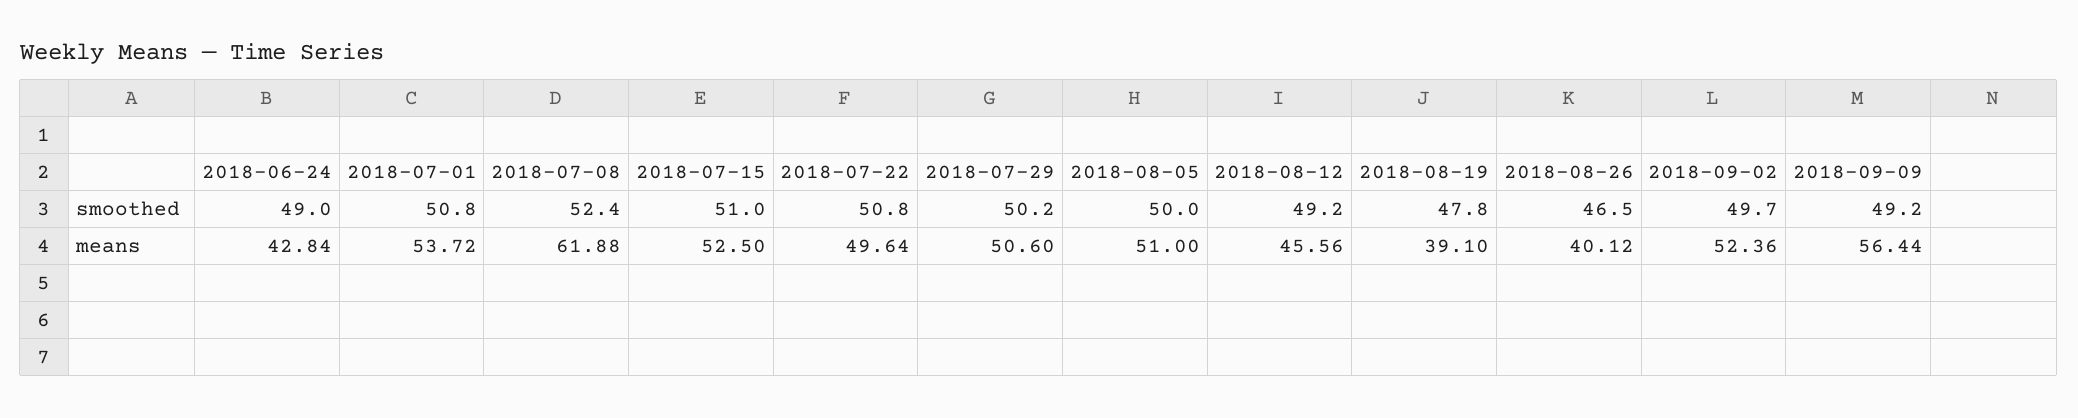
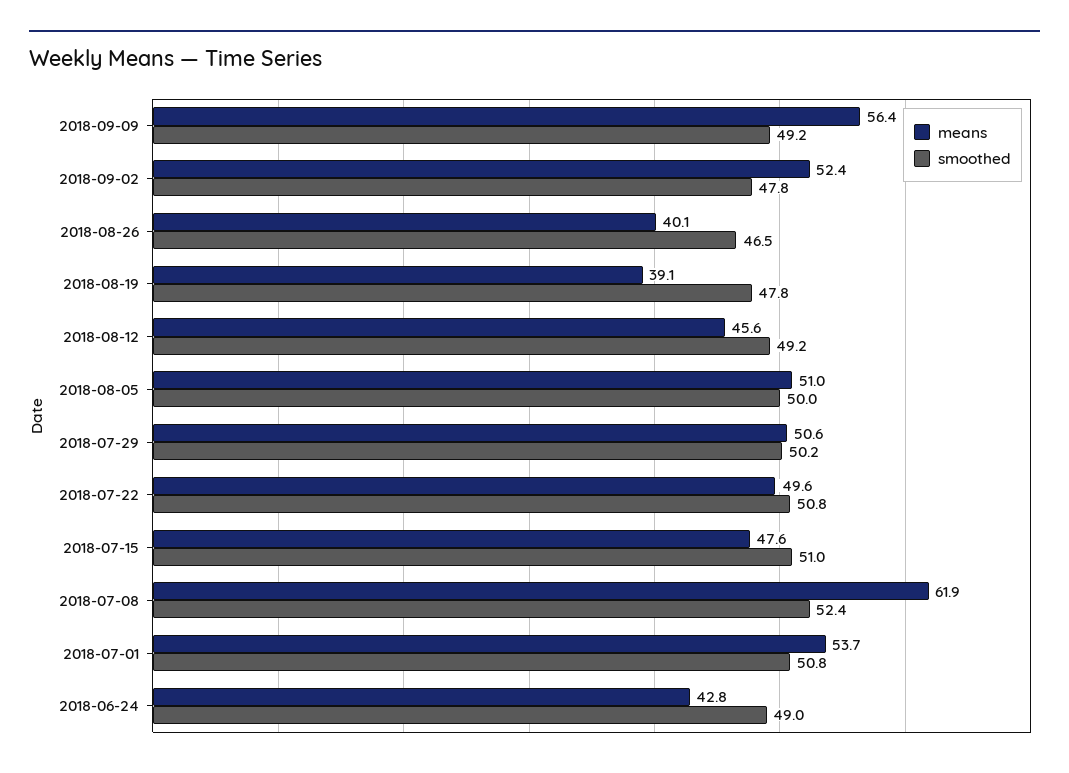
  {
    "smoothed": {
      "2018-06-24": 49,
      "2018-07-01": 50.8,
      "2018-07-08": 52.4,
      "2018-07-15": 51,
      "2018-07-22": 50.8,
      "2018-07-29": 50.2,
      "2018-08-05": 50,
      "2018-08-12": 49.2,
      "2018-08-19": 47.8,
      "2018-08-26": 46.5,
-     "2018-09-02": 49.7,
+     "2018-09-02": 47.8,
      "2018-09-09": 49.2
    },
    "means": {
      "2018-06-24": 42.84,
      "2018-07-01": 53.72,
      "2018-07-08": 61.88,
-     "2018-07-15": 52.5,
+     "2018-07-15": 47.6,
      "2018-07-22": 49.64,
      "2018-07-29": 50.6,
      "2018-08-05": 51,
      "2018-08-12": 45.56,
      "2018-08-19": 39.1,
      "2018-08-26": 40.12,
      "2018-09-02": 52.36,
      "2018-09-09": 56.44
    }
  }

